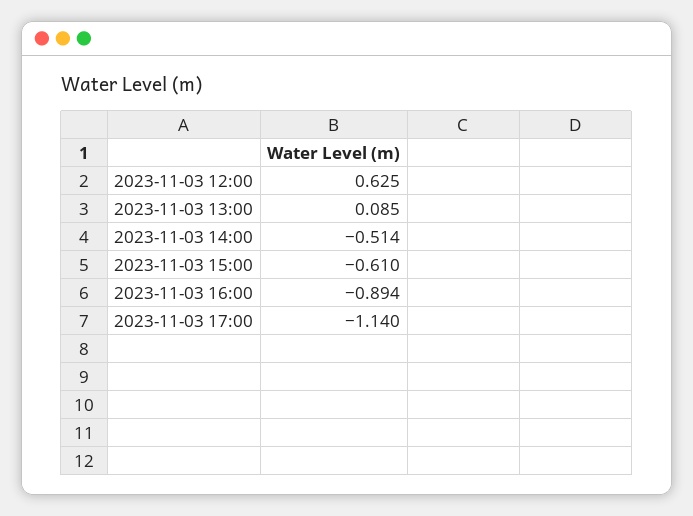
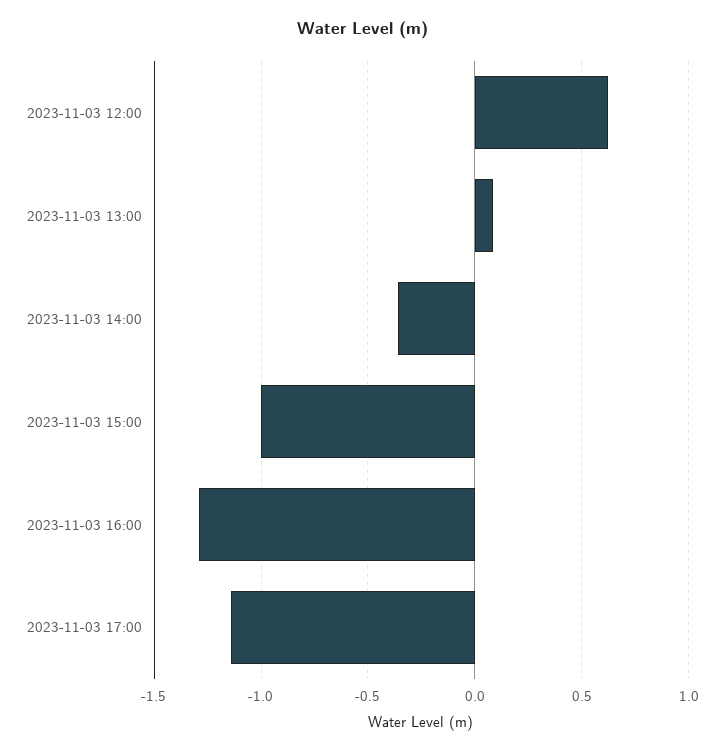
  {
    "2023-11-03 12:00": 0.625,
    "2023-11-03 13:00": 0.085,
-   "2023-11-03 14:00": -0.514,
+   "2023-11-03 14:00": -0.35,
-   "2023-11-03 15:00": -0.61,
+   "2023-11-03 15:00": -1,
-   "2023-11-03 16:00": -0.894,
+   "2023-11-03 16:00": -1.3,
    "2023-11-03 17:00": -1.14
  }

